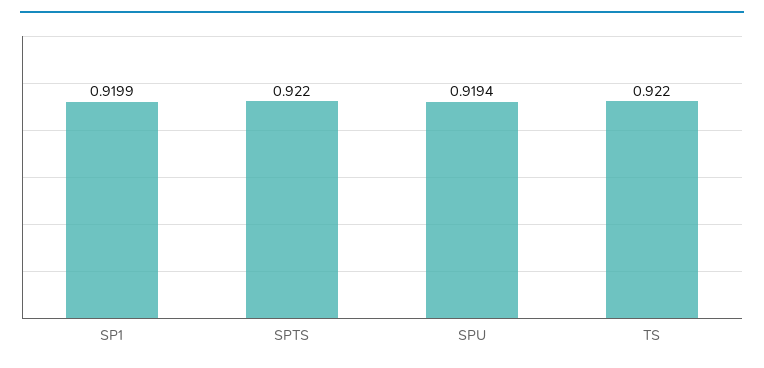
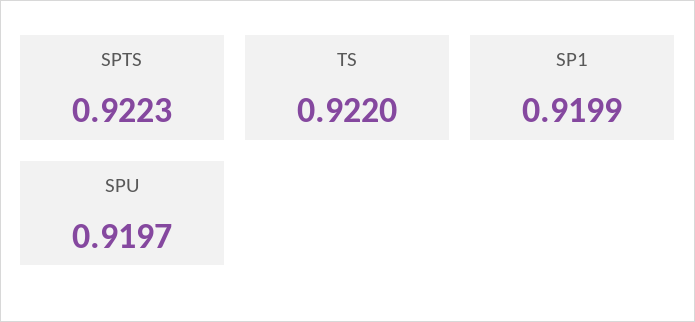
  {
    "SP1": 0.9199,
-   "SPTS": 0.922,
+   "SPTS": 0.9223,
-   "SPU": 0.9194,
+   "SPU": 0.9197,
    "TS": 0.922
  }

